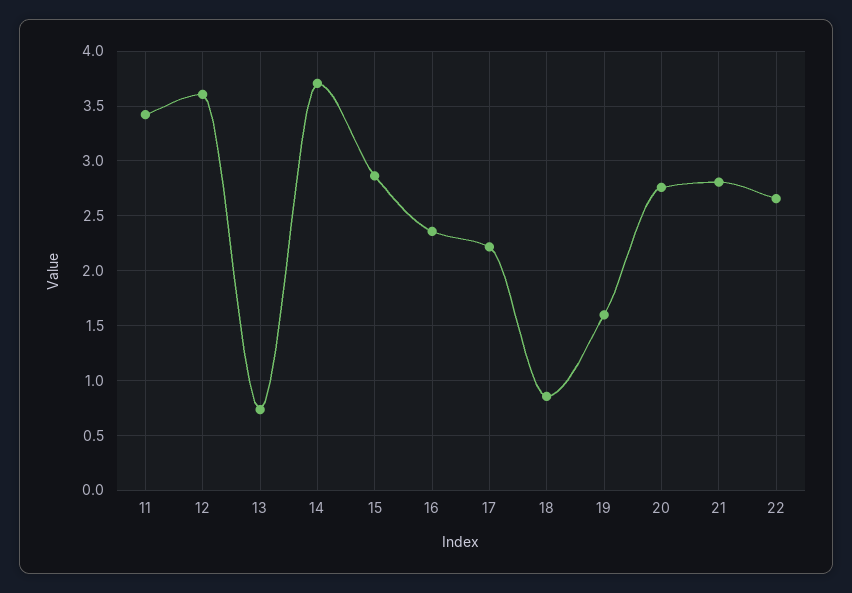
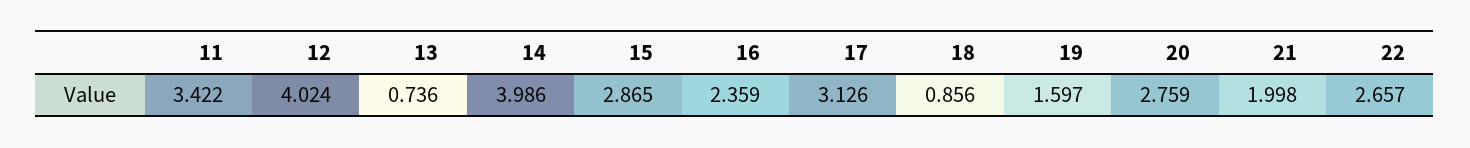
  {
    "11": 3.422,
-   "12": 3.6,
+   "12": 4.024,
    "13": 0.736,
-   "14": 3.7,
+   "14": 3.986,
    "15": 2.865,
    "16": 2.359,
-   "17": 2.2,
+   "17": 3.126,
    "18": 0.856,
    "19": 1.597,
    "20": 2.759,
-   "21": 2.8,
+   "21": 1.998,
    "22": 2.657
  }

